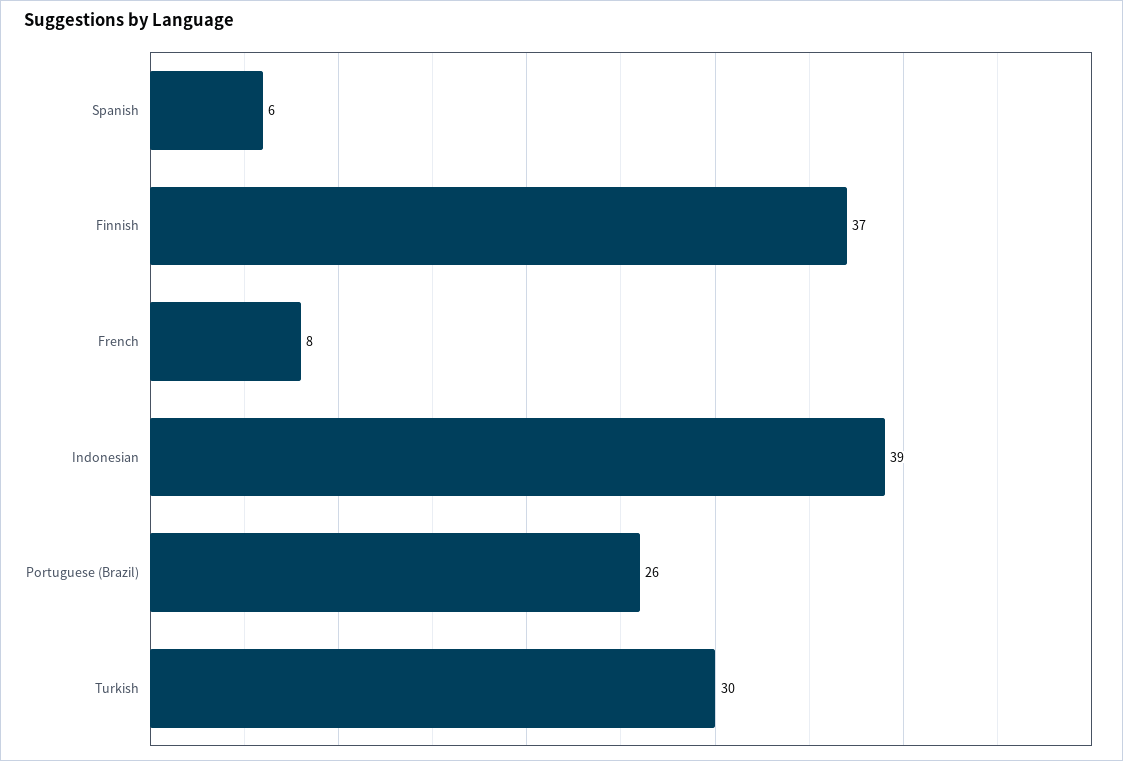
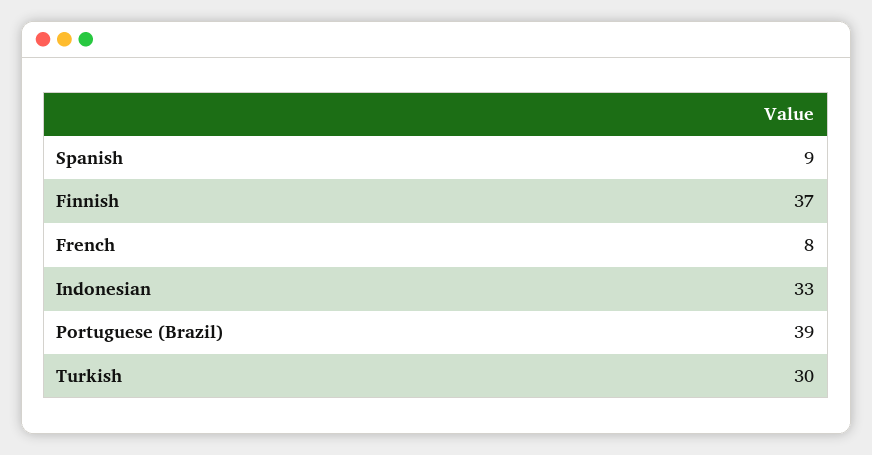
  {
-   "Spanish": 6,
+   "Spanish": 9,
    "Finnish": 37,
    "French": 8,
-   "Indonesian": 39,
+   "Indonesian": 33,
-   "Portuguese (Brazil)": 26,
+   "Portuguese (Brazil)": 39,
    "Turkish": 30
  }

